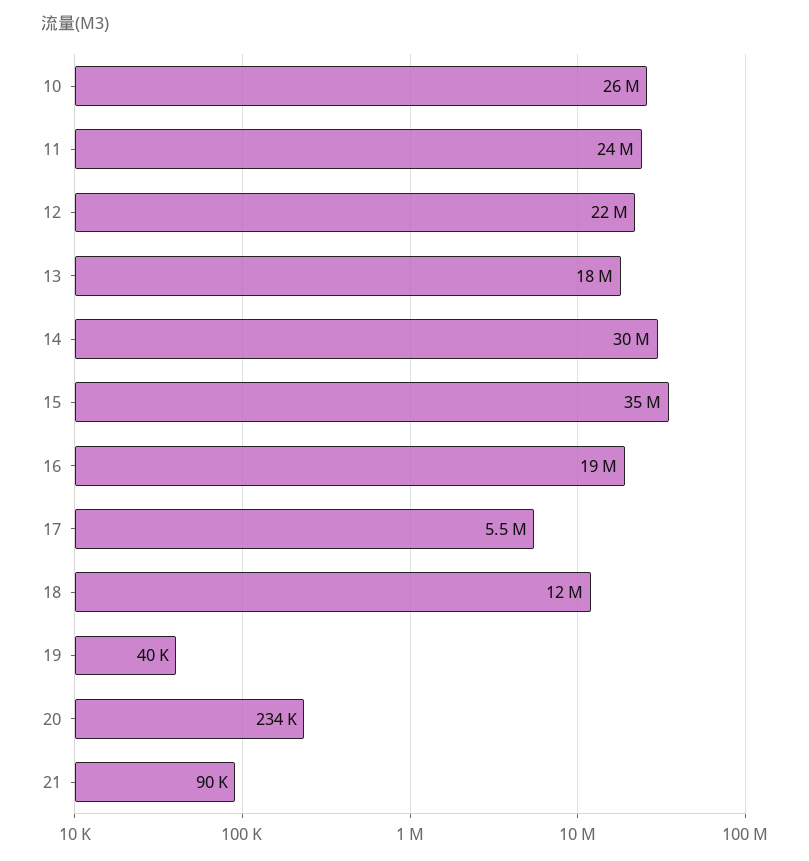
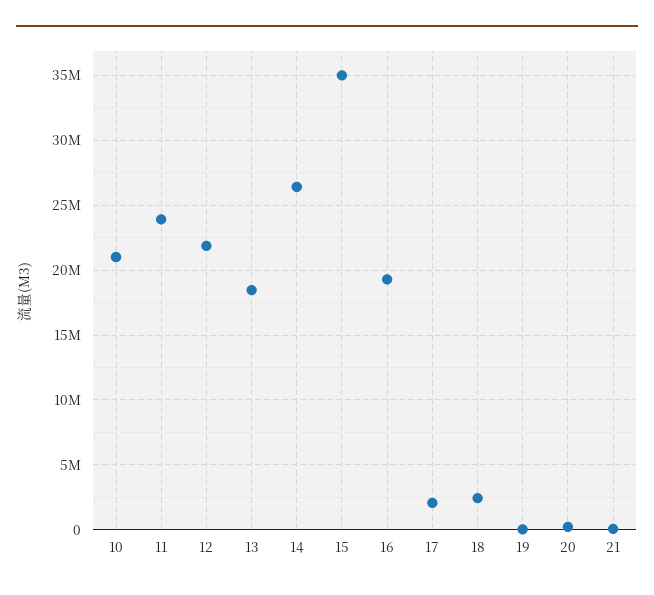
  {
-   "10": 26000000,
+   "10": 21000000,
    "11": 24000000,
    "12": 22000000,
    "13": 18000000,
-   "14": 30000000,
+   "14": 26500000,
    "15": 35000000,
    "16": 19000000,
-   "17": 5500000,
+   "17": 2000000,
-   "18": 12000000,
+   "18": 2500000,
    "19": 40000,
    "20": 234000,
    "21": 90000
  }

